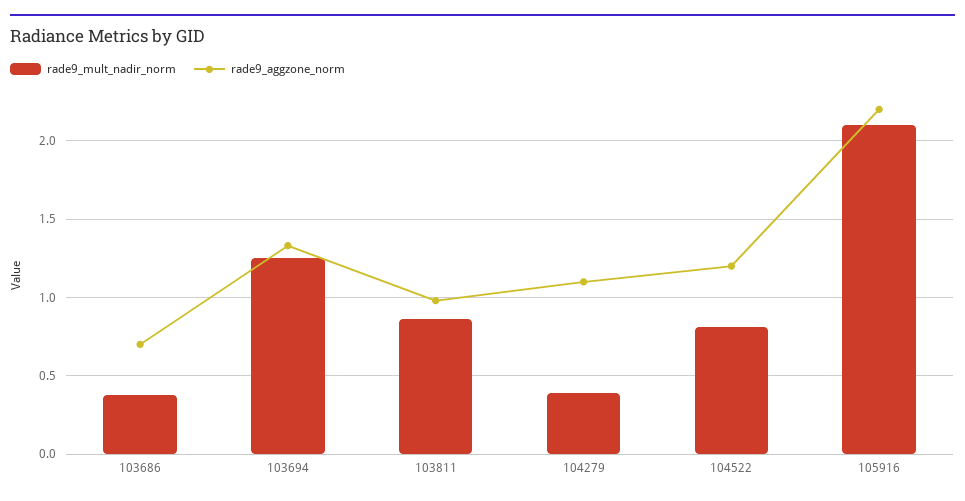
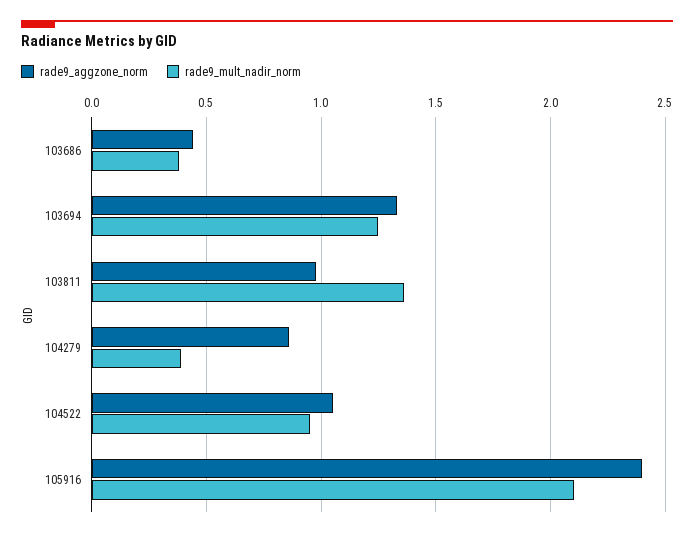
  {
    "rade9_mult_nadir_norm": {
      "103686": 0.4,
      "103694": 1.25,
-     "103811": 0.85,
+     "103811": 1.35,
      "104279": 0.4,
-     "104522": 0.8,
+     "104522": 0.95,
      "105916": 2.1
    },
    "rade9_aggzone_norm": {
-     "103686": 0.7,
+     "103686": 0.45,
      "103694": 1.35,
      "103811": 1,
-     "104279": 1.1,
+     "104279": 0.85,
-     "104522": 1.2,
+     "104522": 1.05,
-     "105916": 2.2
+     "105916": 2.4
    }
  }

